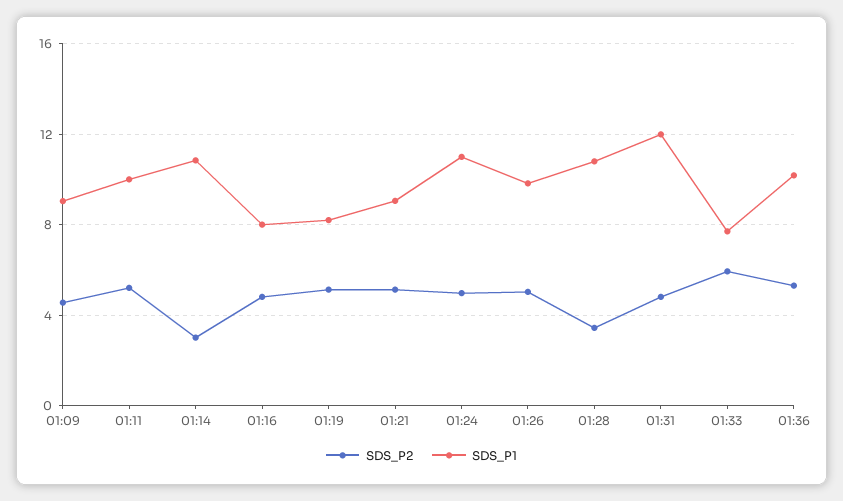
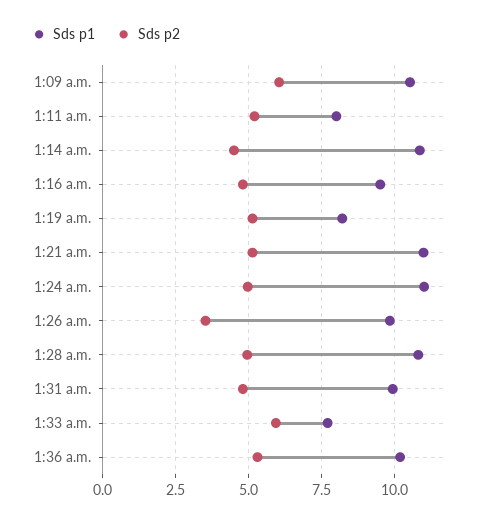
  {
    "SDS_P2": {
-     "01:09": 4.5,
+     "01:09": 6,
      "01:11": 5.25,
-     "01:14": 3,
+     "01:14": 4.5,
      "01:16": 4.75,
      "01:19": 5.25,
      "01:21": 5.25,
      "01:24": 5,
-     "01:26": 5,
+     "01:26": 3.5,
-     "01:28": 3.5,
+     "01:28": 5,
      "01:31": 4.75,
      "01:33": 6,
      "01:36": 5.25
    },
    "SDS_P1": {
-     "01:09": 9,
+     "01:09": 10.5,
-     "01:11": 10,
+     "01:11": 8,
      "01:14": 10.75,
-     "01:16": 8,
+     "01:16": 9.5,
      "01:19": 8.25,
-     "01:21": 9,
+     "01:21": 11,
      "01:24": 11,
      "01:26": 9.75,
      "01:28": 10.75,
-     "01:31": 12,
+     "01:31": 10,
      "01:33": 7.75,
      "01:36": 10.25
    }
  }

